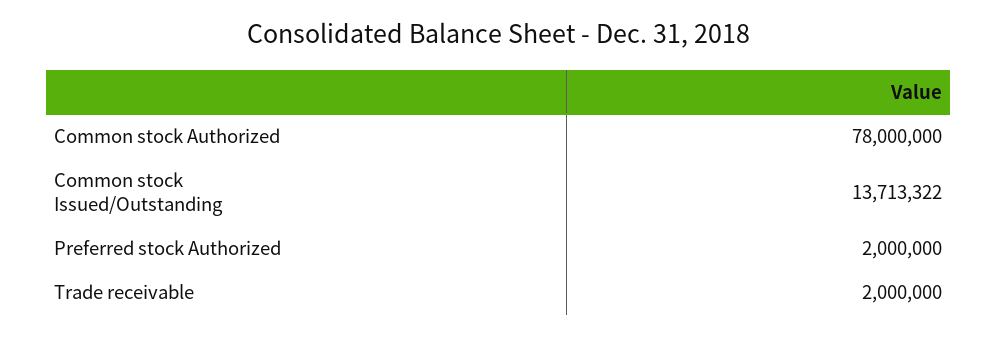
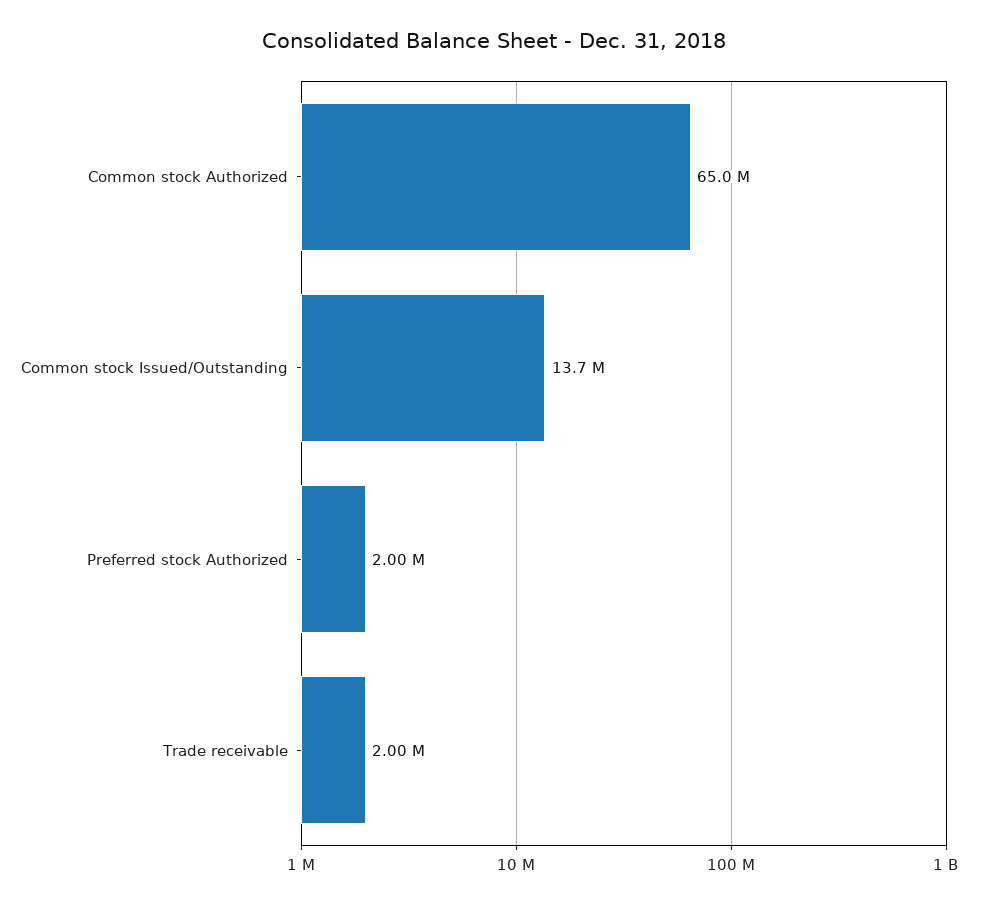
  {
-   "Common stock Authorized": 78000000,
+   "Common stock Authorized": 65000000,
    "Common stock Issued/Outstanding": 13713322,
    "Preferred stock Authorized": 2000000,
    "Trade receivable": 2000000
  }

